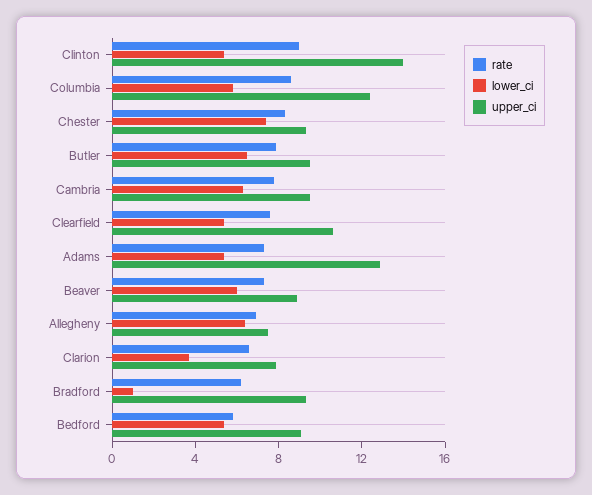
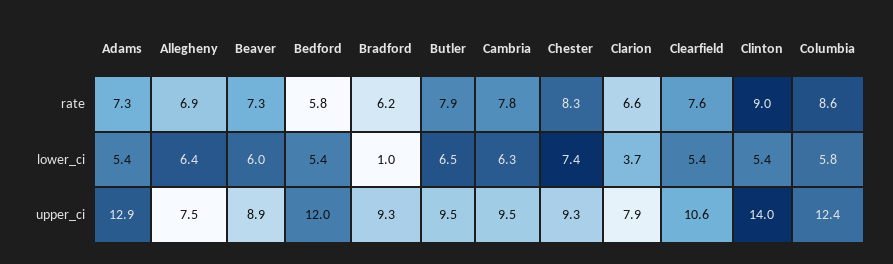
  {
    "rate": {
      "Clinton": 9,
      "Columbia": 8.6,
      "Chester": 8.3,
      "Butler": 7.9,
      "Cambria": 7.8,
      "Clearfield": 7.6,
      "Adams": 7.3,
      "Beaver": 7.3,
      "Allegheny": 6.9,
      "Clarion": 6.6,
      "Bradford": 6.2,
      "Bedford": 5.8
    },
    "lower_ci": {
      "Clinton": 5.4,
      "Columbia": 5.8,
      "Chester": 7.4,
      "Butler": 6.5,
      "Cambria": 6.3,
      "Clearfield": 5.4,
      "Adams": 5.4,
      "Beaver": 6,
      "Allegheny": 6.4,
      "Clarion": 3.7,
      "Bradford": 1,
      "Bedford": 5.4
    },
    "upper_ci": {
      "Clinton": 14,
      "Columbia": 12.4,
      "Chester": 9.3,
      "Butler": 9.5,
      "Cambria": 9.5,
      "Clearfield": 10.6,
      "Adams": 12.9,
      "Beaver": 8.9,
      "Allegheny": 7.5,
      "Clarion": 7.9,
      "Bradford": 9.3,
-     "Bedford": 9
+     "Bedford": 12
    }
  }

